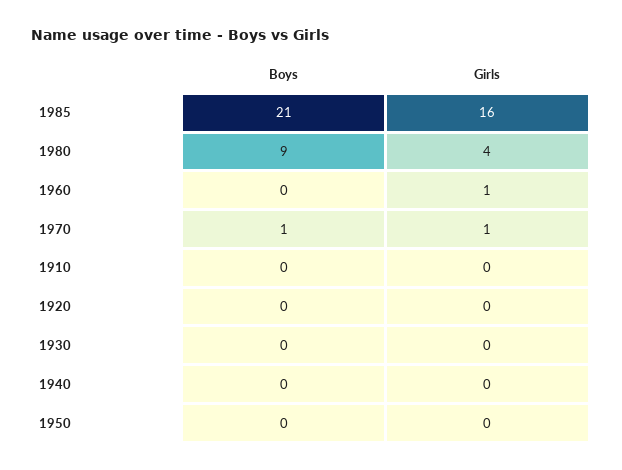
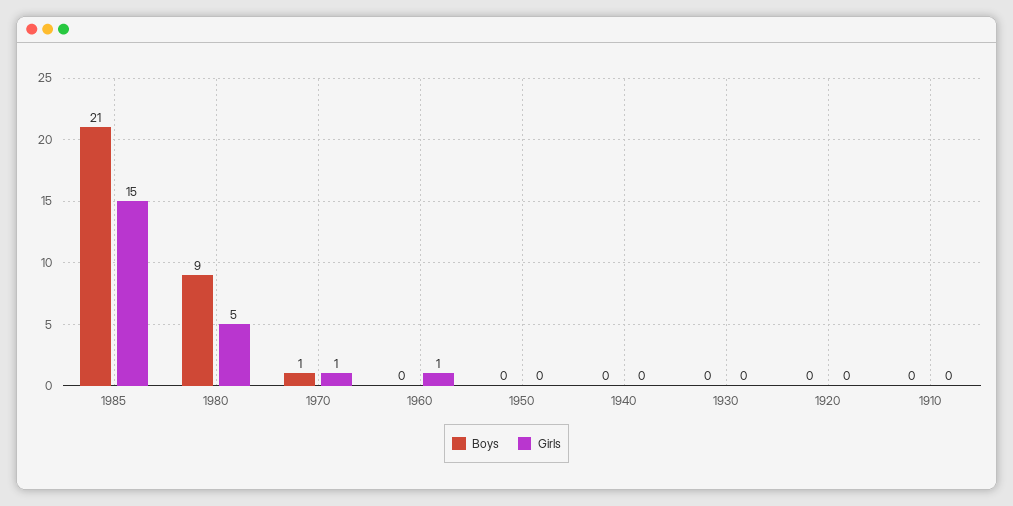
  {
    "Boys": {
      "1985": 21,
      "1980": 9,
      "1960": 0,
      "1970": 1,
      "1910": 0,
      "1920": 0,
      "1930": 0,
      "1940": 0,
      "1950": 0
    },
    "Girls": {
-     "1985": 16,
+     "1985": 15,
-     "1980": 4,
+     "1980": 5,
      "1960": 1,
      "1970": 1,
      "1910": 0,
      "1920": 0,
      "1930": 0,
      "1940": 0,
      "1950": 0
    }
  }

